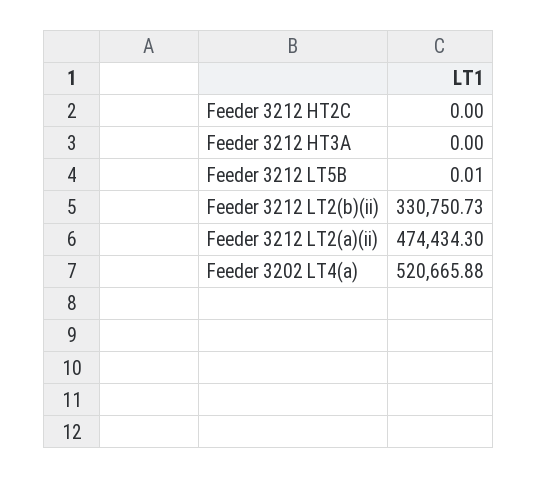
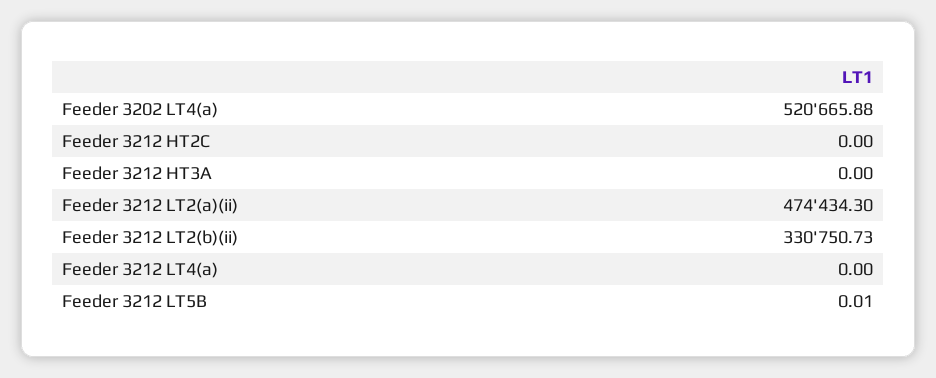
  {
    "Feeder 3212 HT2C": 0,
    "Feeder 3212 HT3A": 0,
    "Feeder 3212 LT5B": 0.01,
    "Feeder 3212 LT2(b)(ii)": 330750.73,
    "Feeder 3212 LT2(a)(ii)": 474434.3,
-   "Feeder 3202 LT4(a)": 520665.88
+   "Feeder 3202 LT4(a)": 520665.88,
+   "Feeder 3212 LT4(a)": 0
  }

